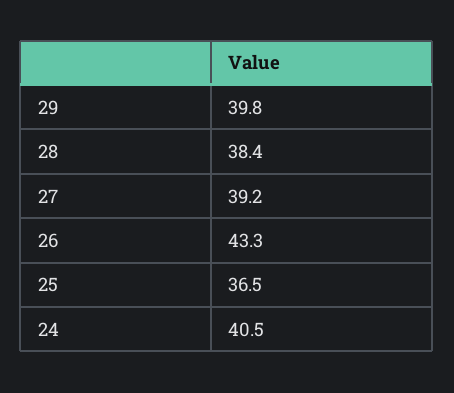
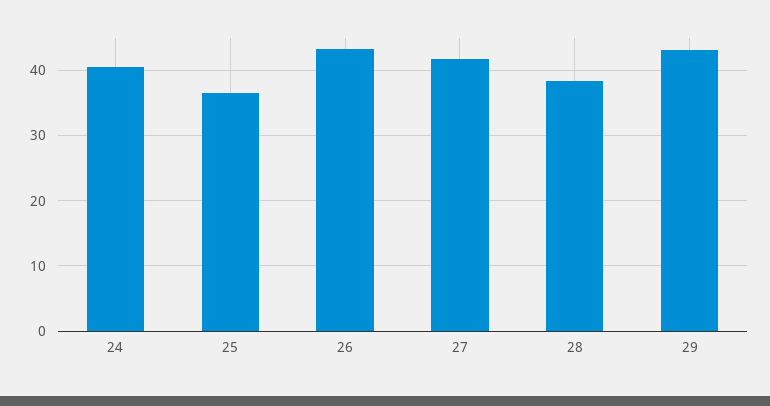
  {
-   "29": 39.8,
+   "29": 43,
    "28": 38.4,
-   "27": 39.2,
+   "27": 42,
    "26": 43.3,
    "25": 36.5,
    "24": 40.5
  }

